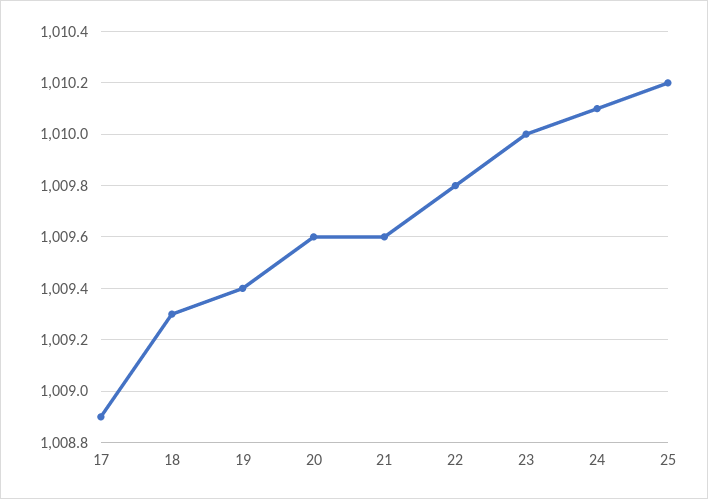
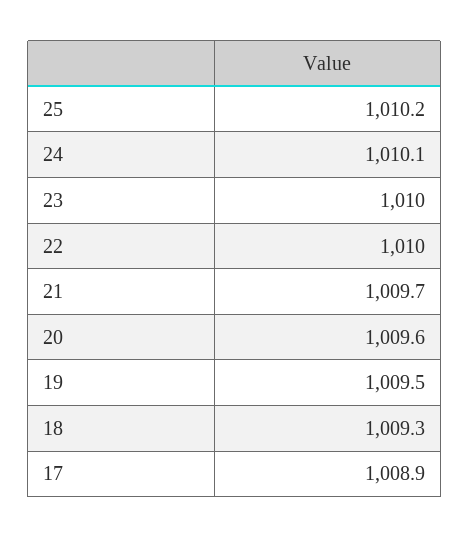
  {
    "17": 1008.9,
    "18": 1009.3,
-   "19": 1009.4,
+   "19": 1009.5,
    "20": 1009.6,
-   "21": 1009.6,
+   "21": 1009.7,
-   "22": 1009.8,
+   "22": 1010,
    "23": 1010,
    "24": 1010.1,
    "25": 1010.2
  }

